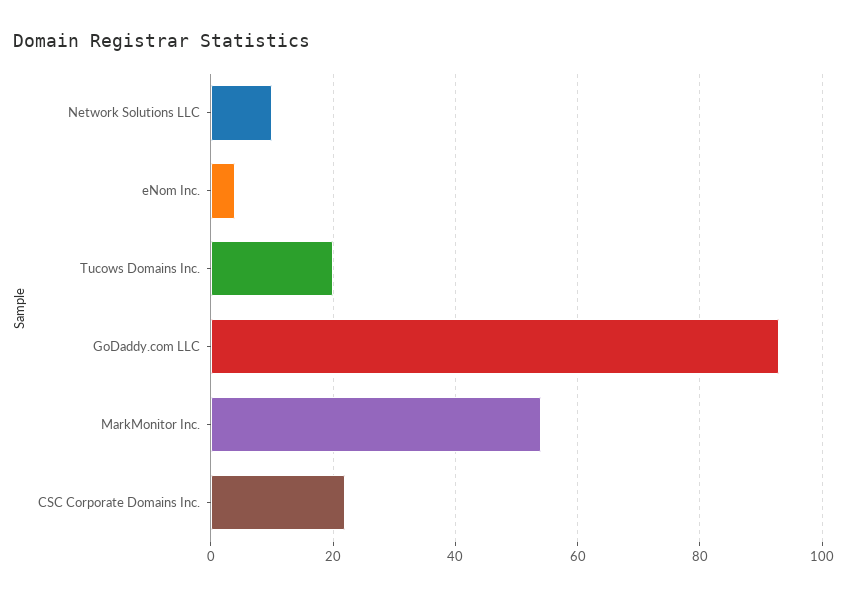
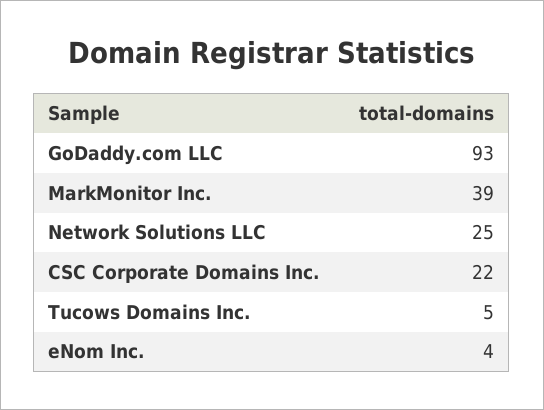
  {
-   "Network Solutions LLC": 10,
+   "Network Solutions LLC": 25,
    "eNom Inc.": 4,
-   "Tucows Domains Inc.": 20,
+   "Tucows Domains Inc.": 5,
    "GoDaddy.com LLC": 93,
-   "MarkMonitor Inc.": 55,
+   "MarkMonitor Inc.": 39,
    "CSC Corporate Domains Inc.": 22
  }

